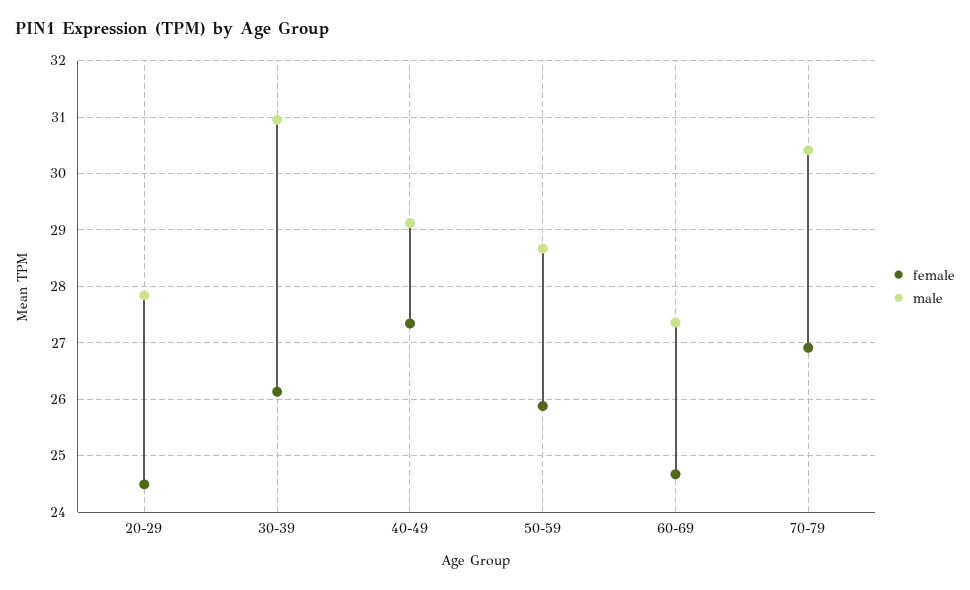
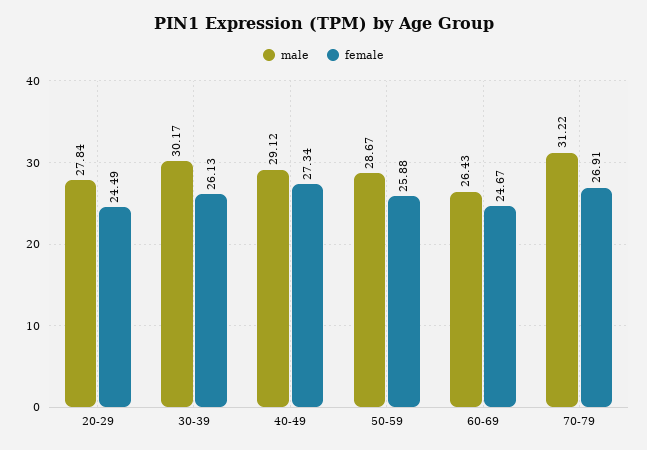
  {
    "female": {
      "20-29": 24.49,
      "30-39": 26.13,
      "40-49": 27.34,
      "50-59": 25.88,
      "60-69": 24.67,
      "70-79": 26.91
    },
    "male": {
      "20-29": 27.84,
-     "30-39": 31,
+     "30-39": 30.17,
      "40-49": 29.12,
      "50-59": 28.67,
-     "60-69": 27.4,
+     "60-69": 26.43,
-     "70-79": 30.4
+     "70-79": 31.22
    }
  }

